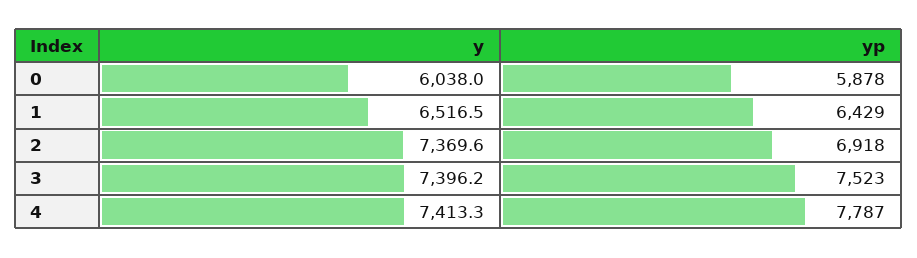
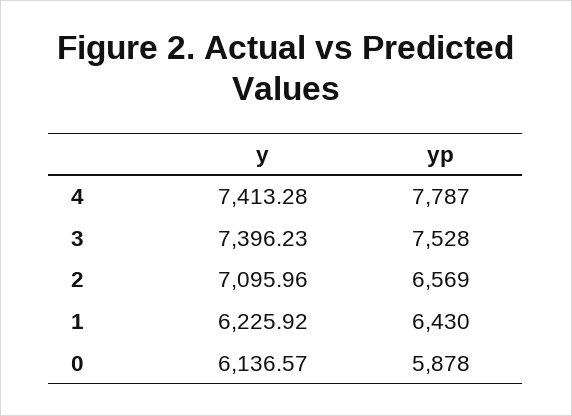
  {
    "y": {
-     "0": 6038,
+     "0": 6136.57,
-     "1": 6516.5,
+     "1": 6225.92,
-     "2": 7369.6,
+     "2": 7095.96,
      "3": 7396.23,
      "4": 7413.28
    },
    "yp": {
      "0": 5878,
-     "1": 6429,
+     "1": 6430,
-     "2": 6918,
+     "2": 6569,
-     "3": 7523,
+     "3": 7528,
      "4": 7787
    }
  }

